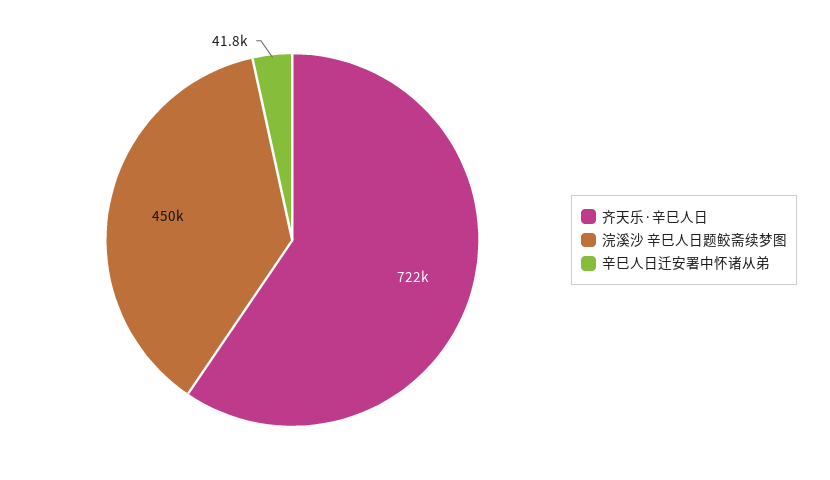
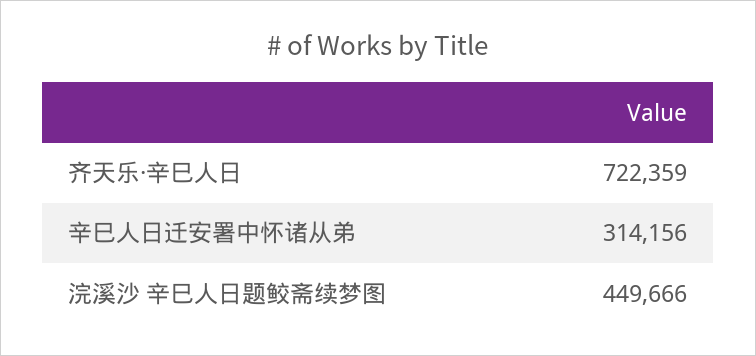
  {
    "齐天乐·辛巳人日": 722359,
    "浣溪沙 辛巳人日题鲛斋续梦图": 449666,
-   "辛巳人日迁安署中怀诸从弟": 41800
+   "辛巳人日迁安署中怀诸从弟": 314156
  }

